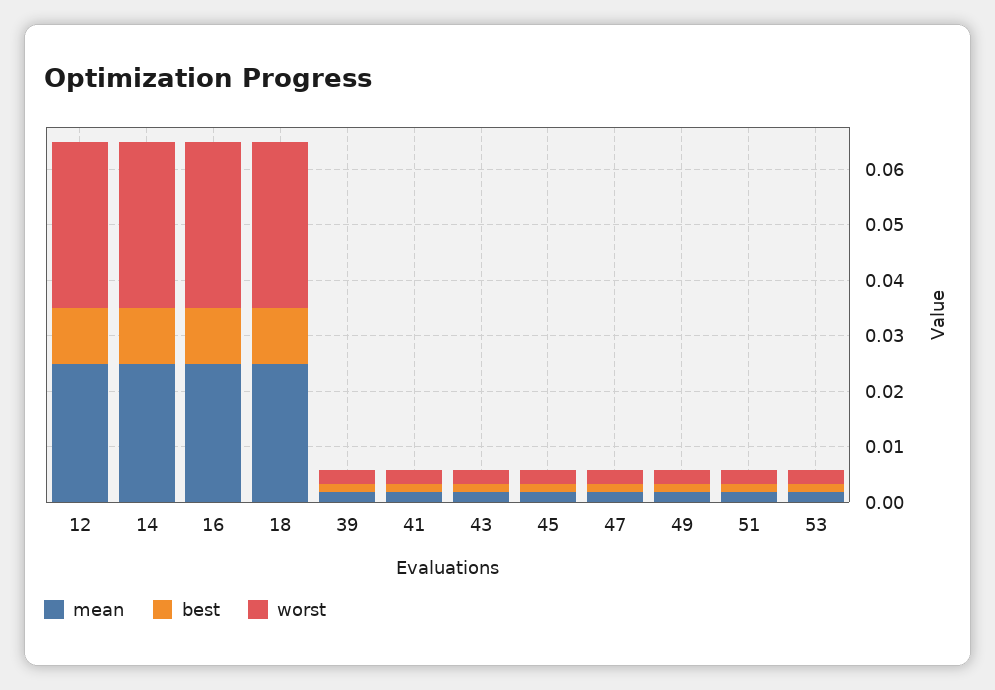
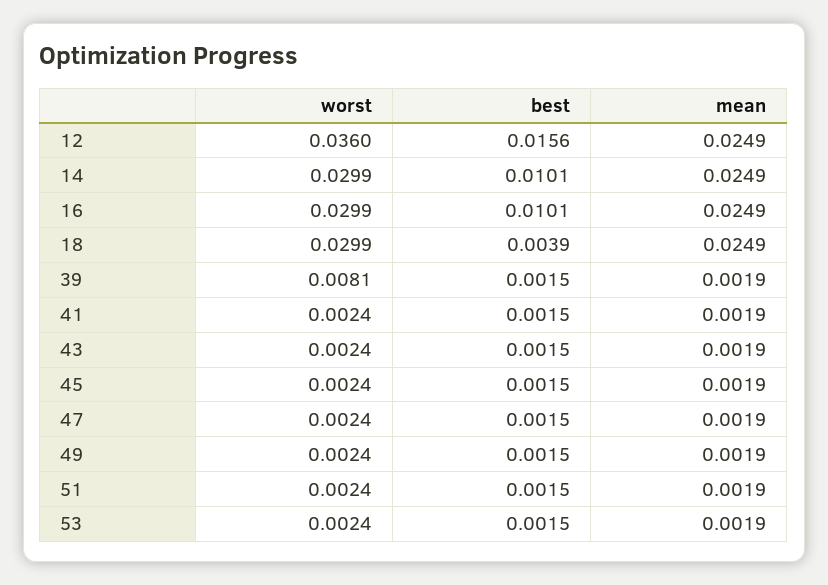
  {
    "mean": {
      "12": 0.0249,
      "14": 0.0249,
      "16": 0.0249,
      "18": 0.0249,
      "39": 0.0019,
      "41": 0.0019,
      "43": 0.0019,
      "45": 0.0019,
      "47": 0.0019,
      "49": 0.0019,
      "51": 0.0019,
      "53": 0.0019
    },
    "best": {
-     "12": 0.01,
+     "12": 0.0156,
      "14": 0.0101,
      "16": 0.0101,
-     "18": 0.01,
+     "18": 0.0039,
      "39": 0.0015,
      "41": 0.0015,
      "43": 0.0015,
      "45": 0.0015,
      "47": 0.0015,
      "49": 0.0015,
      "51": 0.0015,
      "53": 0.0015
    },
    "worst": {
-     "12": 0.03,
+     "12": 0.036,
      "14": 0.0299,
      "16": 0.0299,
      "18": 0.0299,
-     "39": 0.002,
+     "39": 0.0081,
      "41": 0.0024,
      "43": 0.0024,
      "45": 0.0024,
      "47": 0.0024,
      "49": 0.0024,
      "51": 0.0024,
      "53": 0.0024
    }
  }

